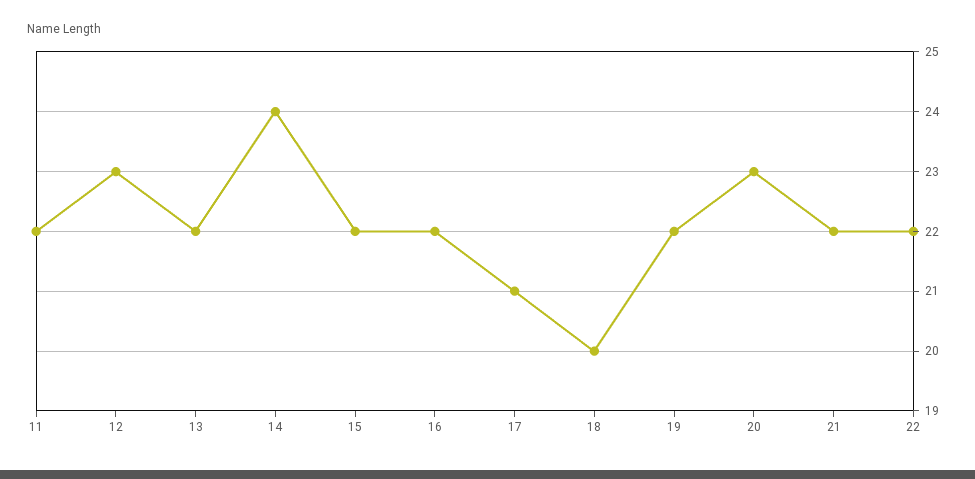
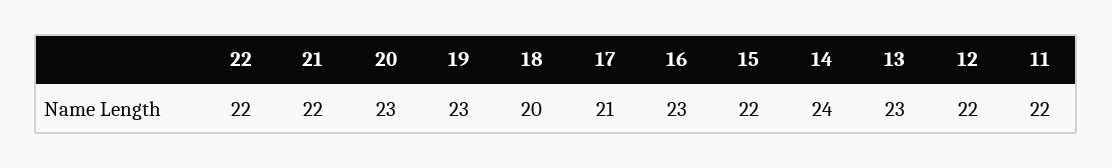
  {
    "11": 22,
-   "12": 23,
+   "12": 22,
-   "13": 22,
+   "13": 23,
    "14": 24,
    "15": 22,
-   "16": 22,
+   "16": 23,
    "17": 21,
    "18": 20,
-   "19": 22,
+   "19": 23,
    "20": 23,
    "21": 22,
    "22": 22
  }

